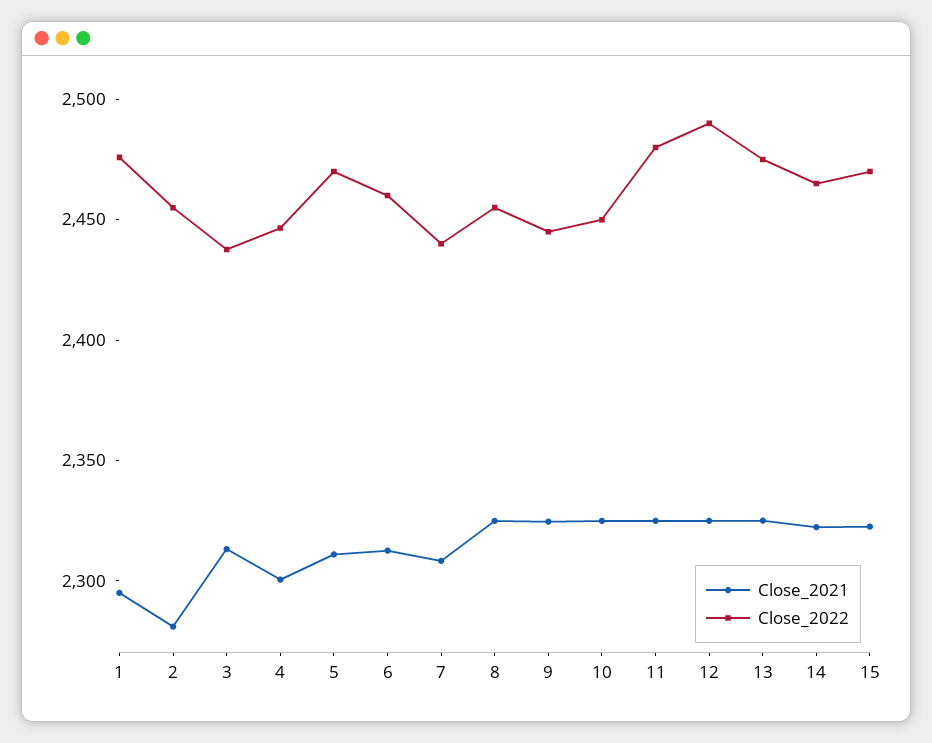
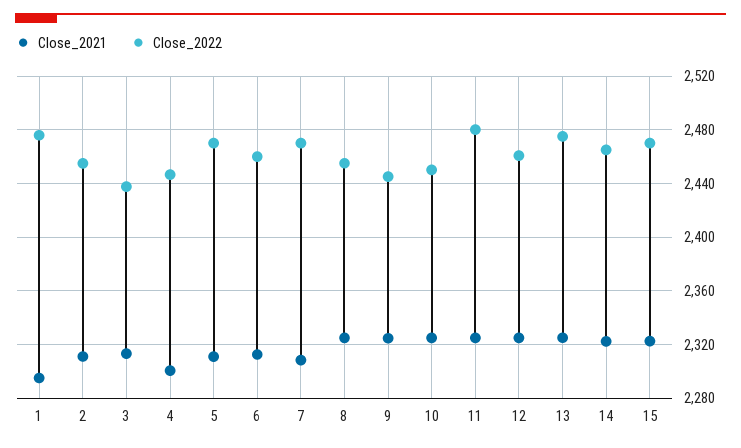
  {
    "Close_2021": {
      "1": 2295,
-     "2": 2280,
+     "2": 2310,
      "3": 2315,
      "4": 2300,
      "5": 2310,
      "6": 2315,
      "7": 2310,
      "8": 2325,
      "9": 2325,
      "10": 2325,
      "11": 2325,
      "12": 2325,
      "13": 2325,
      "14": 2320,
      "15": 2320
    },
    "Close_2022": {
      "1": 2475,
      "2": 2455,
      "3": 2440,
      "4": 2445,
      "5": 2470,
      "6": 2460,
-     "7": 2440,
+     "7": 2470,
      "8": 2455,
      "9": 2445,
      "10": 2450,
      "11": 2480,
-     "12": 2490,
+     "12": 2460,
      "13": 2475,
      "14": 2465,
      "15": 2470
    }
  }

